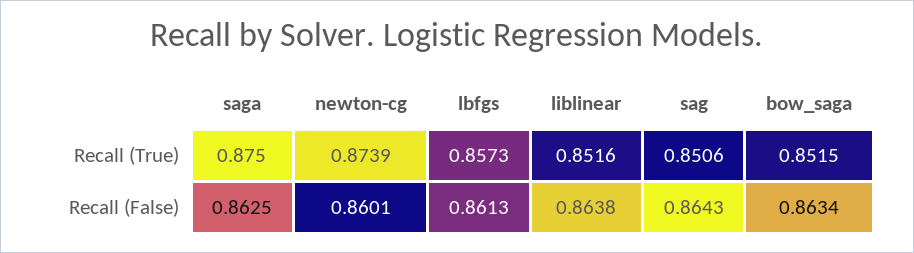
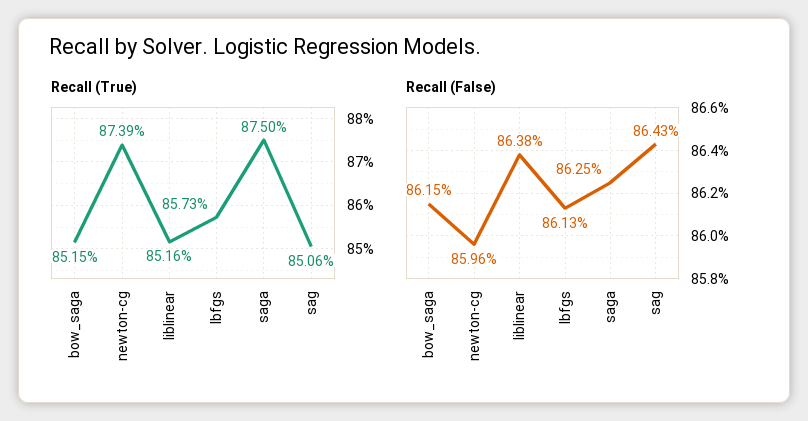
  {
    "Recall (True)": {
      "saga": 0.875,
      "newton-cg": 0.8739,
      "lbfgs": 0.8573,
      "liblinear": 0.8516,
      "sag": 0.8506,
      "bow_saga": 0.8515
    },
    "Recall (False)": {
      "saga": 0.8625,
-     "newton-cg": 0.8601,
+     "newton-cg": 0.8596,
      "lbfgs": 0.8613,
      "liblinear": 0.8638,
      "sag": 0.8643,
-     "bow_saga": 0.8634
+     "bow_saga": 0.8615
    }
  }

